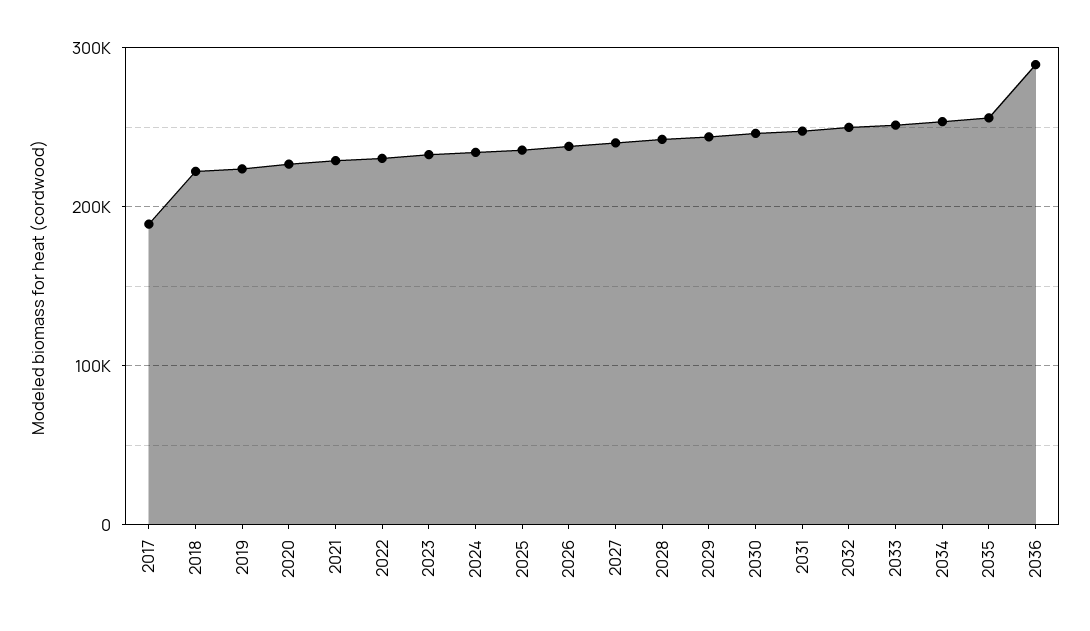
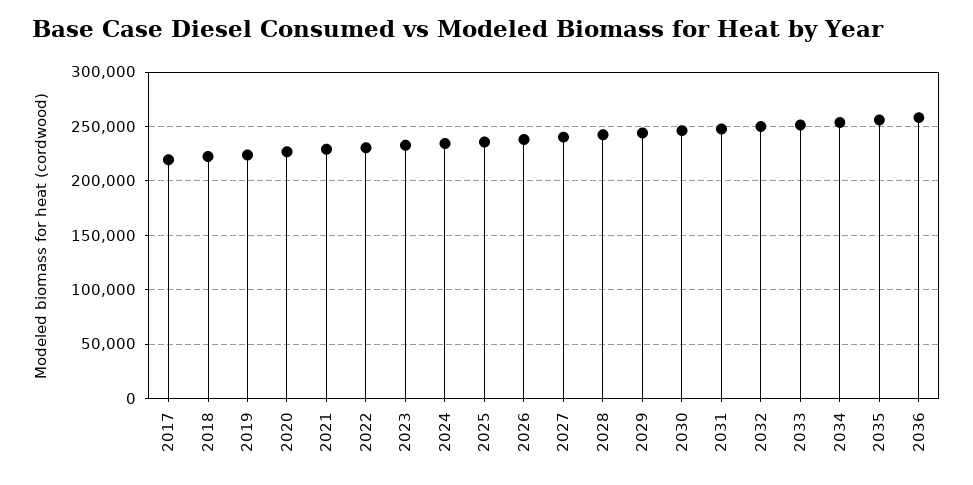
  {
-   "2017": 190000,
+   "2017": 220000,
    "2018": 220000,
    "2019": 220000,
    "2020": 230000,
    "2021": 230000,
    "2022": 230000,
    "2023": 230000,
    "2024": 230000,
    "2025": 240000,
    "2026": 240000,
    "2027": 240000,
    "2028": 240000,
    "2029": 240000,
    "2030": 250000,
    "2031": 250000,
    "2032": 250000,
    "2033": 250000,
    "2034": 250000,
    "2035": 260000,
-   "2036": 290000
+   "2036": 260000
  }

